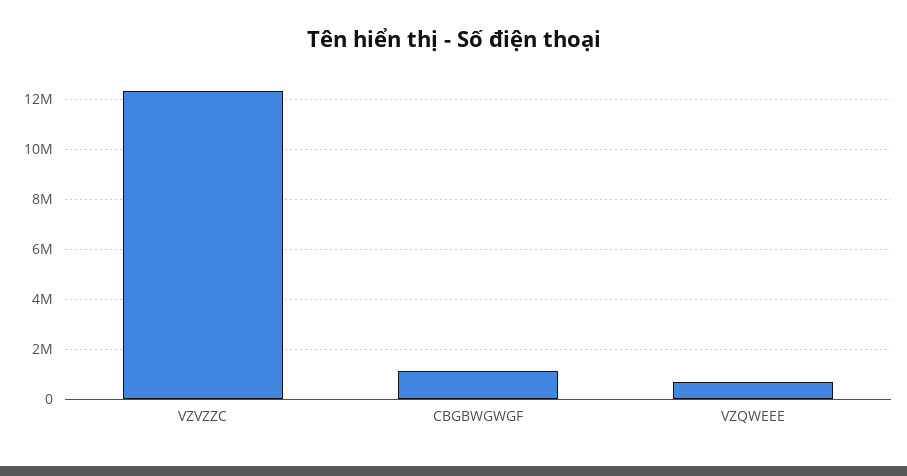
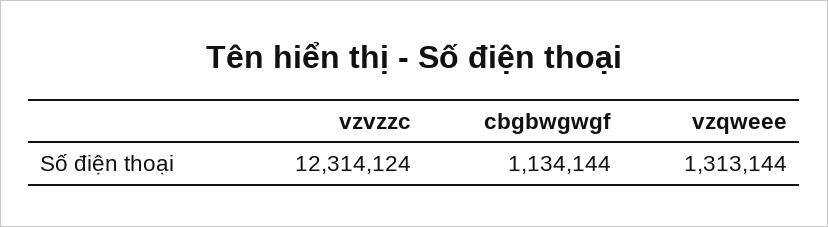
  {
    "VZVZZC": 12314124,
    "CBGBWGWGF": 1134144,
-   "VZQWEEE": 750000
+   "VZQWEEE": 1313144
  }

